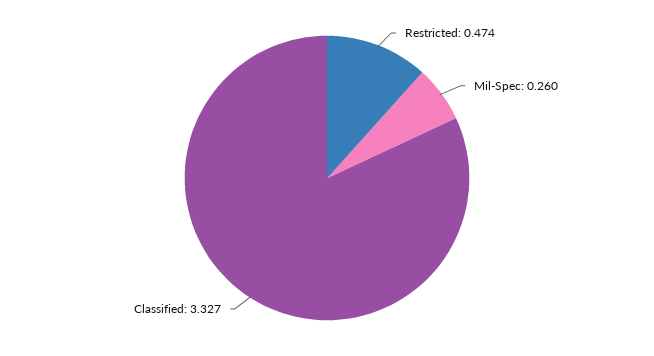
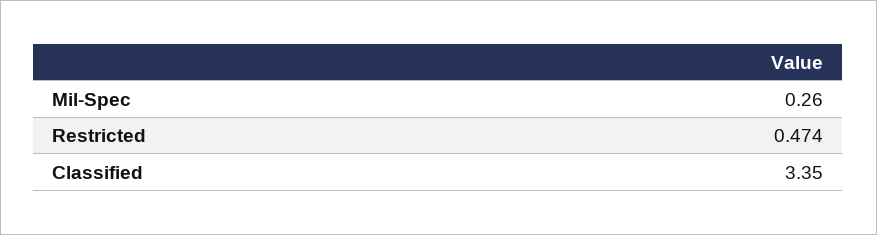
  {
    "Restricted": 0.474,
    "Mil-Spec": 0.26,
-   "Classified": 3.327
+   "Classified": 3.35
  }

